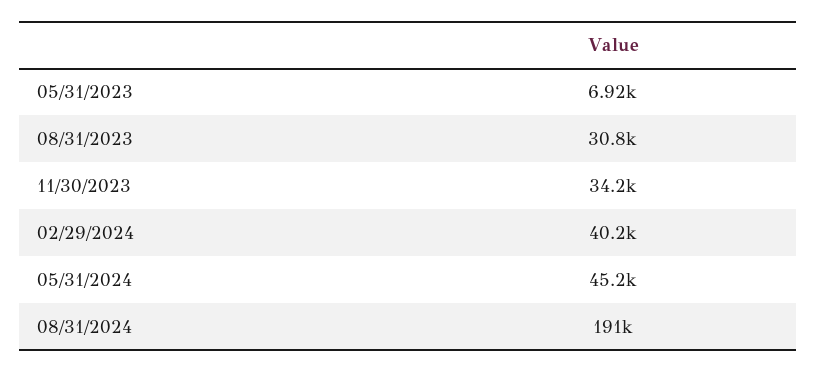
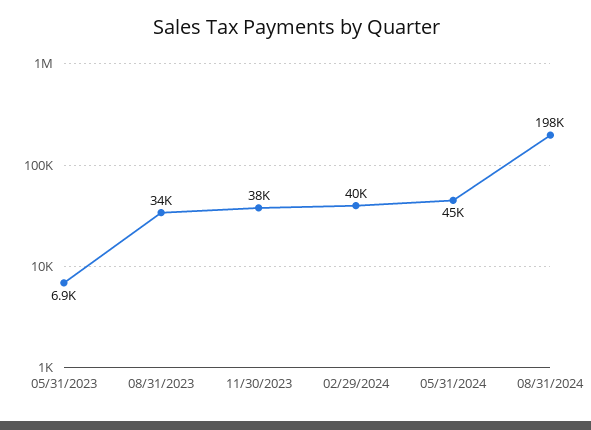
  {
    "05/31/2023": 6920,
-   "08/31/2023": 30800,
+   "08/31/2023": 34000,
-   "11/30/2023": 34200,
+   "11/30/2023": 38000,
    "02/29/2024": 40200,
    "05/31/2024": 45200,
-   "08/31/2024": 191000
+   "08/31/2024": 198000
  }

